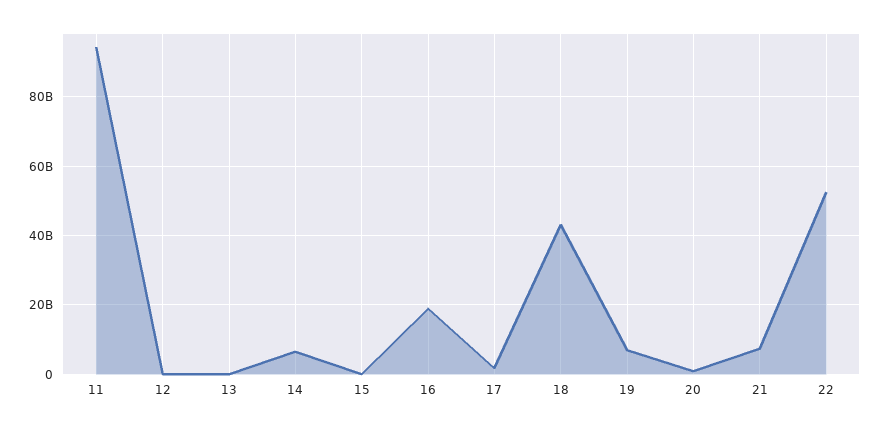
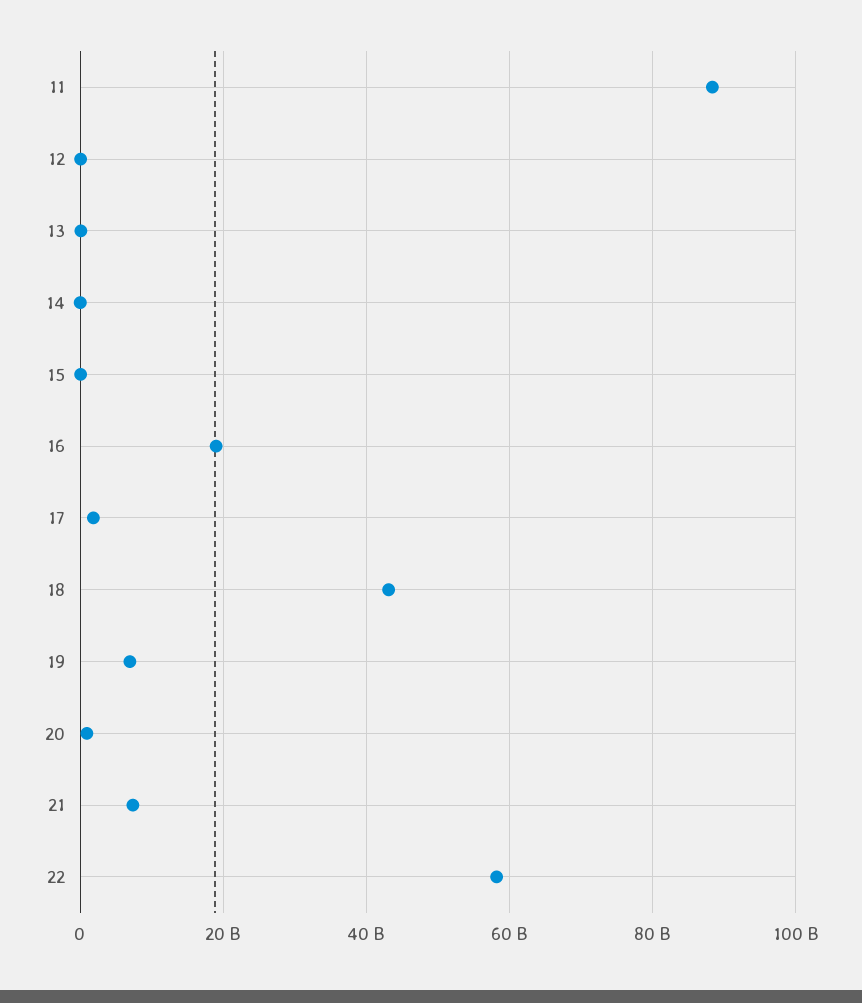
  {
-   "11": 94000000000,
+   "11": 88000000000,
    "12": 0,
    "13": 0,
-   "14": 6000000000,
+   "14": 0,
    "15": 0,
    "16": 18000000000,
    "17": 2000000000,
    "18": 44000000000,
    "19": 6000000000,
    "20": 0,
    "21": 8000000000,
-   "22": 52000000000
+   "22": 58000000000
  }

